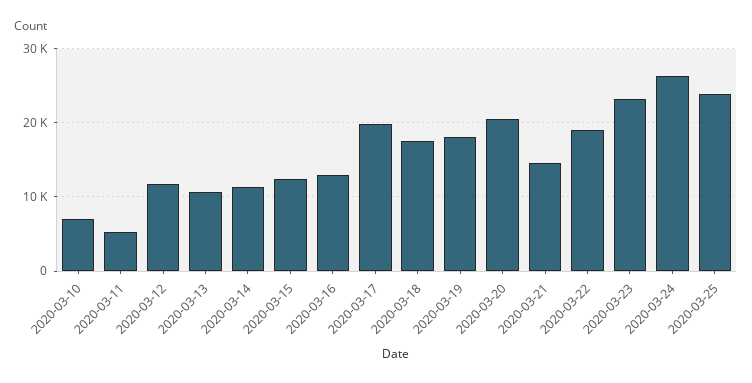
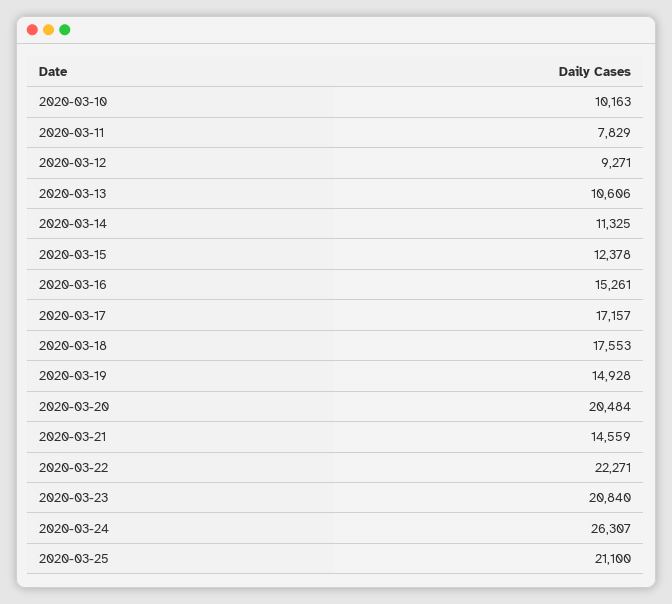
  {
-   "2020-03-10": 7000,
+   "2020-03-10": 10163,
-   "2020-03-11": 5000,
+   "2020-03-11": 7829,
-   "2020-03-12": 12000,
+   "2020-03-12": 9271,
    "2020-03-13": 10606,
    "2020-03-14": 11325,
    "2020-03-15": 12378,
-   "2020-03-16": 13000,
+   "2020-03-16": 15261,
-   "2020-03-17": 20000,
+   "2020-03-17": 17157,
    "2020-03-18": 17553,
-   "2020-03-19": 18000,
+   "2020-03-19": 14928,
    "2020-03-20": 20484,
    "2020-03-21": 14559,
-   "2020-03-22": 19000,
+   "2020-03-22": 22271,
-   "2020-03-23": 23000,
+   "2020-03-23": 20840,
    "2020-03-24": 26307,
-   "2020-03-25": 24000
+   "2020-03-25": 21100
  }

